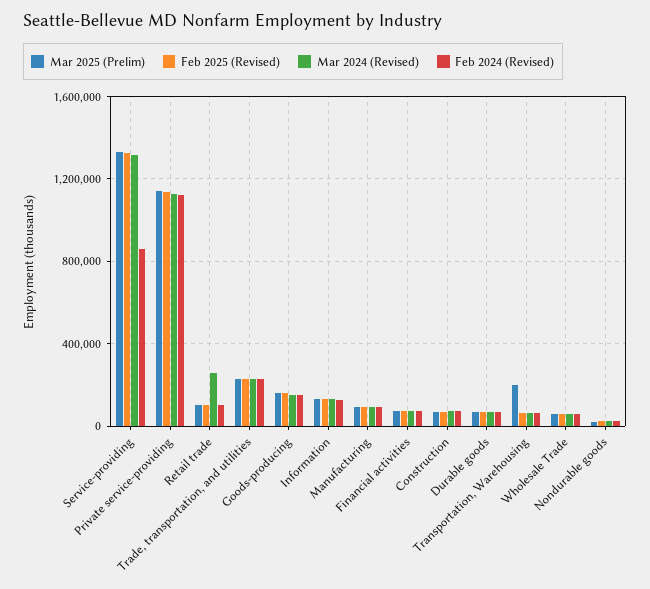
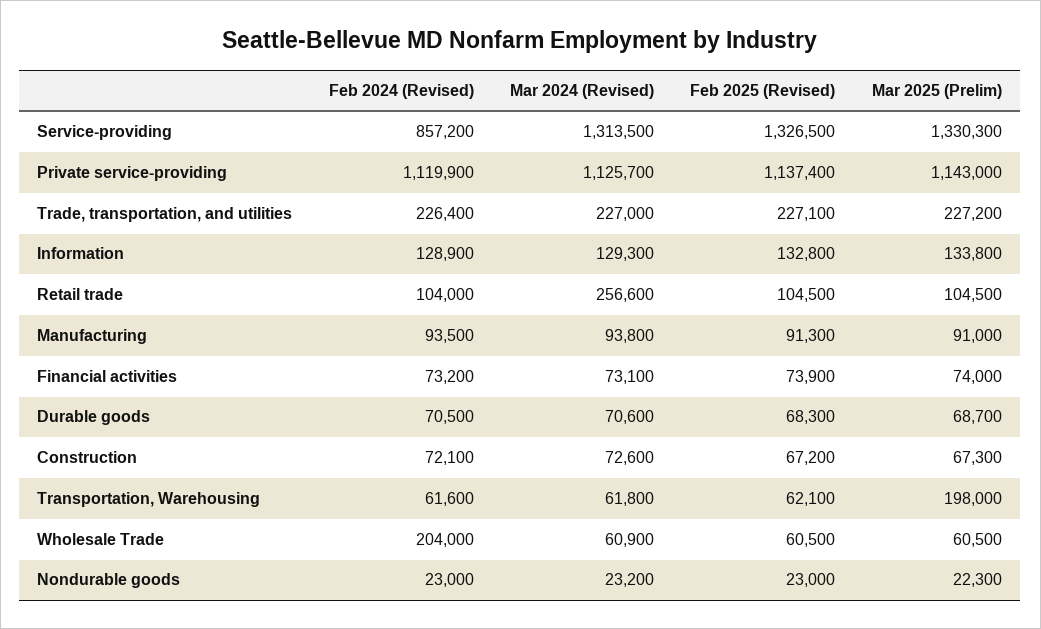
  {
    "Mar 2025 (Prelim)": {
      "Service-providing": 1330300,
      "Private service-providing": 1143000,
      "Retail trade": 104500,
      "Trade, transportation, and utilities": 227200,
-     "Goods-producing": 150000,
      "Information": 133800,
      "Manufacturing": 91000,
      "Financial activities": 74000,
      "Construction": 67300,
      "Durable goods": 68700,
      "Transportation, Warehousing": 198000,
      "Wholesale Trade": 60500,
      "Nondurable goods": 22300
    },
    "Feb 2025 (Revised)": {
      "Service-providing": 1326500,
      "Private service-providing": 1137400,
      "Retail trade": 104500,
      "Trade, transportation, and utilities": 227100,
-     "Goods-producing": 150000,
      "Information": 132800,
      "Manufacturing": 91300,
      "Financial activities": 73900,
      "Construction": 67200,
      "Durable goods": 68300,
      "Transportation, Warehousing": 62100,
      "Wholesale Trade": 60500,
      "Nondurable goods": 23000
    },
    "Mar 2024 (Revised)": {
      "Service-providing": 1313500,
      "Private service-providing": 1125700,
      "Retail trade": 256600,
      "Trade, transportation, and utilities": 227000,
-     "Goods-producing": 150000,
      "Information": 129300,
      "Manufacturing": 93800,
      "Financial activities": 73100,
      "Construction": 72600,
      "Durable goods": 70600,
      "Transportation, Warehousing": 61800,
      "Wholesale Trade": 60900,
      "Nondurable goods": 23200
    },
    "Feb 2024 (Revised)": {
      "Service-providing": 857200,
      "Private service-providing": 1119900,
      "Retail trade": 104000,
      "Trade, transportation, and utilities": 226400,
-     "Goods-producing": 150000,
      "Information": 128900,
      "Manufacturing": 93500,
      "Financial activities": 73200,
      "Construction": 72100,
      "Durable goods": 70500,
      "Transportation, Warehousing": 61600,
-     "Wholesale Trade": 50000,
+     "Wholesale Trade": 204000,
      "Nondurable goods": 23000
    }
  }

